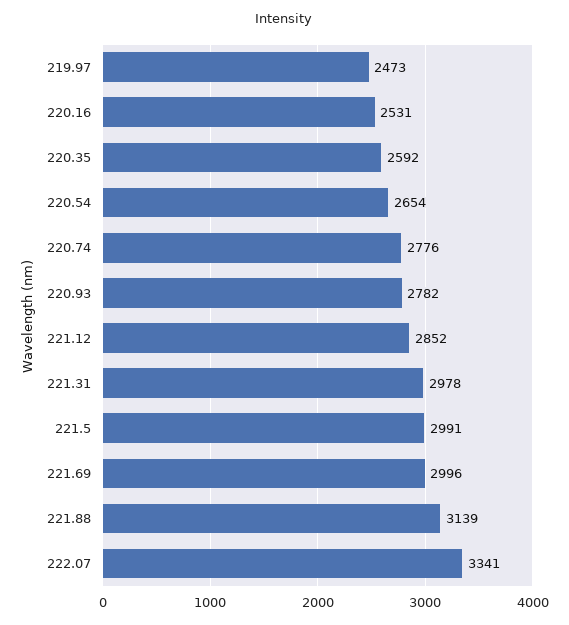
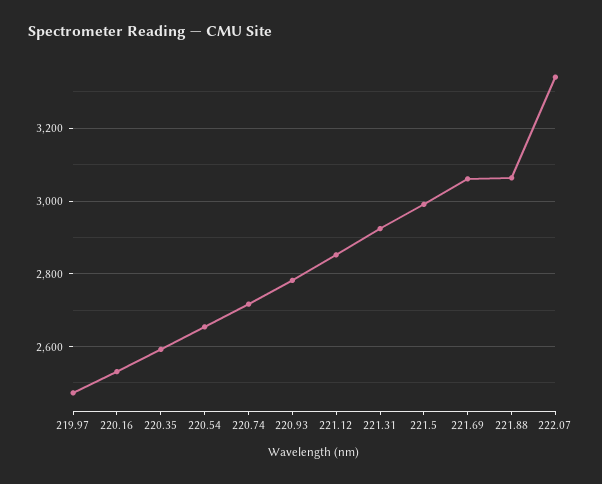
  {
    "219.97": 2473,
    "220.16": 2531,
    "220.35": 2592,
    "220.54": 2654,
-   "220.74": 2776,
+   "220.74": 2720,
    "220.93": 2782,
    "221.12": 2852,
-   "221.31": 2978,
+   "221.31": 2920,
    "221.5": 2991,
-   "221.69": 2996,
+   "221.69": 3060,
-   "221.88": 3139,
+   "221.88": 3060,
    "222.07": 3341
  }

